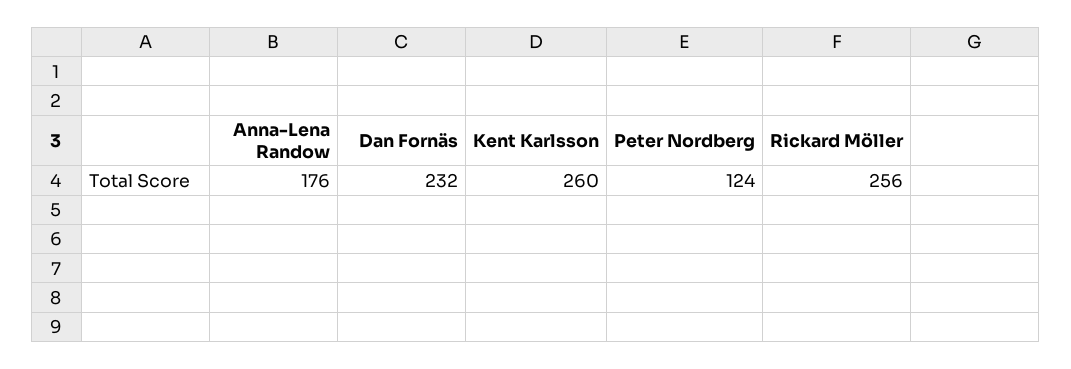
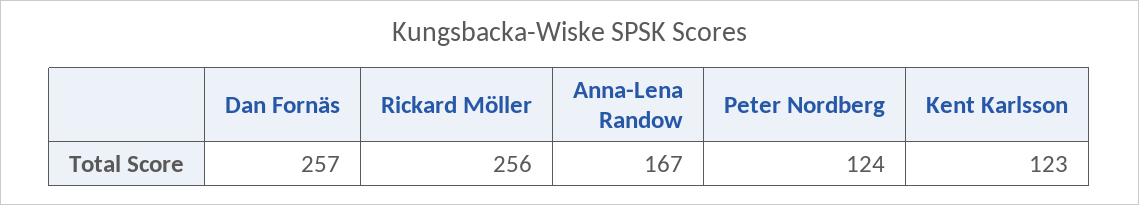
  {
-   "Anna-Lena Randow": 176,
+   "Anna-Lena Randow": 167,
-   "Dan Fornäs": 232,
+   "Dan Fornäs": 257,
-   "Kent Karlsson": 260,
+   "Kent Karlsson": 123,
    "Peter Nordberg": 124,
    "Rickard Möller": 256
  }

